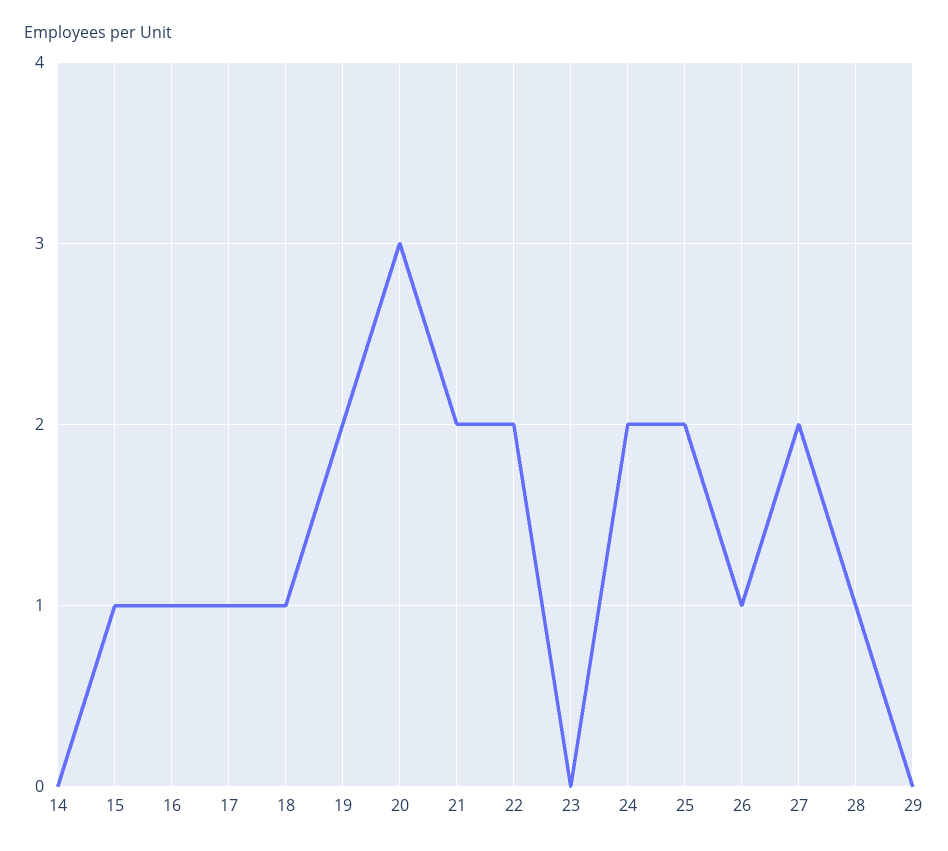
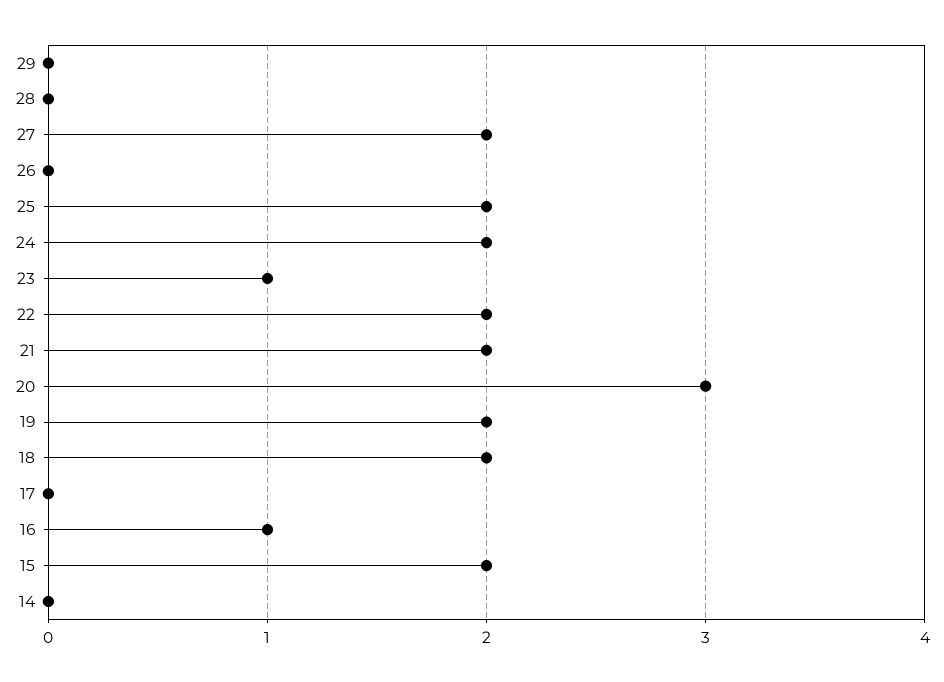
  {
    "14": 0,
-   "15": 1,
+   "15": 2,
    "16": 1,
-   "17": 1,
+   "17": 0,
-   "18": 1,
+   "18": 2,
    "19": 2,
    "20": 3,
    "21": 2,
    "22": 2,
-   "23": 0,
+   "23": 1,
    "24": 2,
    "25": 2,
-   "26": 1,
+   "26": 0,
    "27": 2,
-   "28": 1,
+   "28": 0,
    "29": 0
  }

